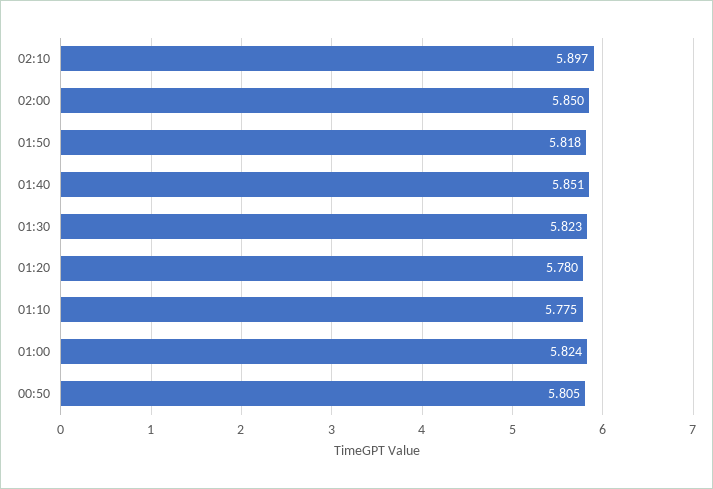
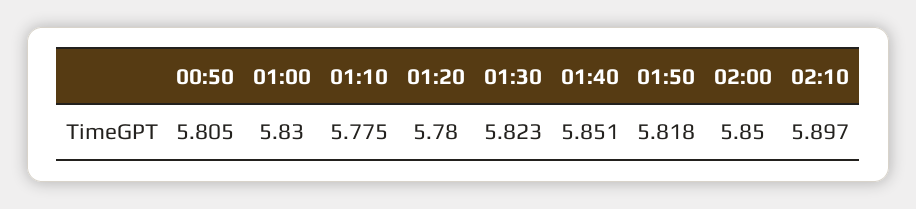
  {
    "02:10": 5.897,
    "02:00": 5.85,
    "01:50": 5.818,
    "01:40": 5.851,
    "01:30": 5.823,
    "01:20": 5.78,
    "01:10": 5.775,
-   "01:00": 5.824,
+   "01:00": 5.83,
    "00:50": 5.805
  }

